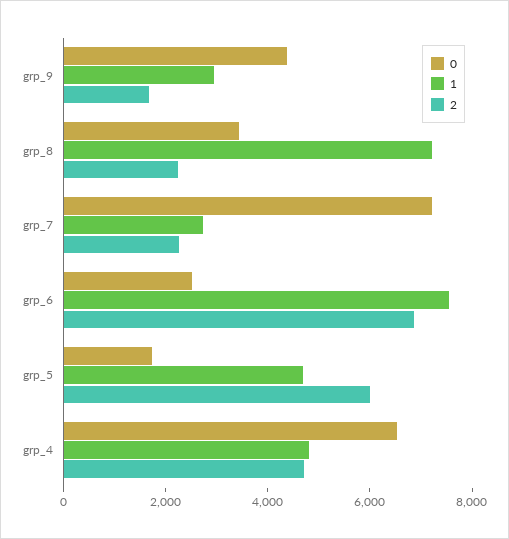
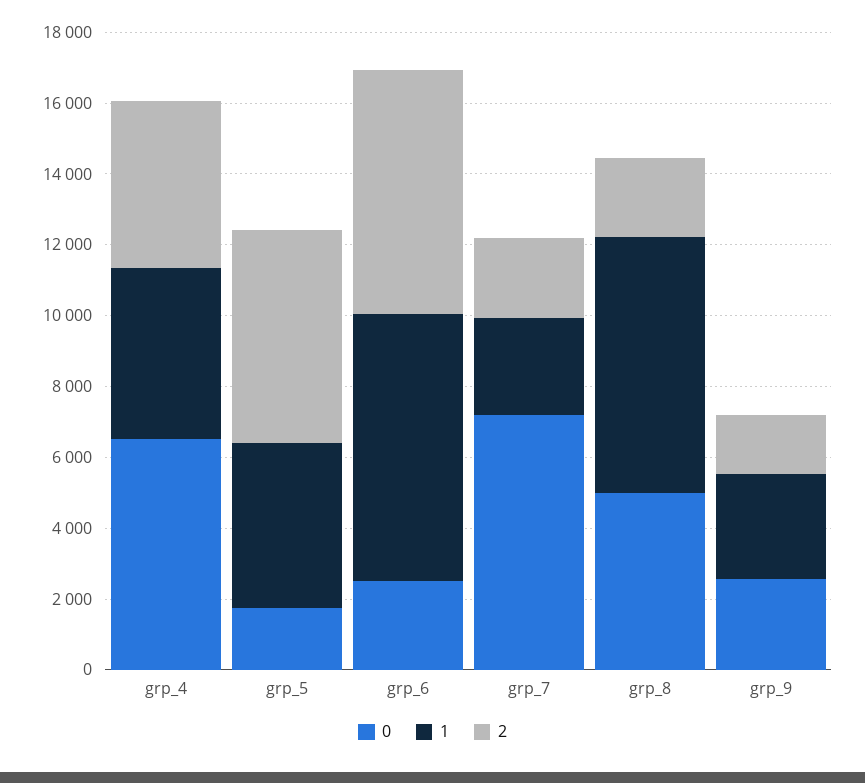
  {
    "0": {
-     "grp_9": 4500,
+     "grp_9": 2500,
-     "grp_8": 3500,
+     "grp_8": 5000,
      "grp_7": 7000,
      "grp_6": 2500,
      "grp_5": 1500,
      "grp_4": 6500
    },
    "1": {
      "grp_9": 3000,
      "grp_8": 7000,
      "grp_7": 2500,
      "grp_6": 7500,
      "grp_5": 4500,
      "grp_4": 5000
    },
    "2": {
      "grp_9": 1500,
      "grp_8": 2000,
      "grp_7": 2500,
      "grp_6": 7000,
      "grp_5": 6000,
      "grp_4": 4500
    }
  }

